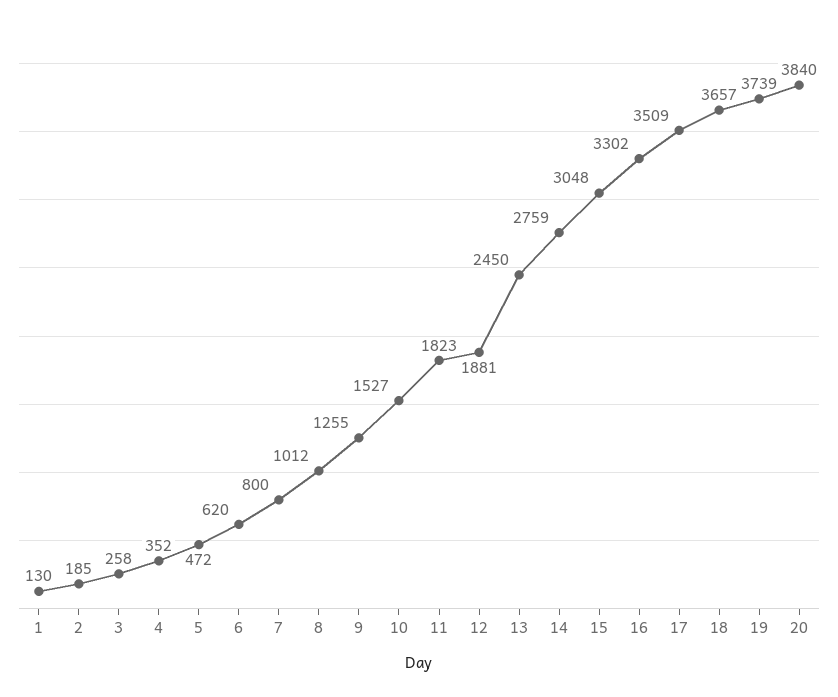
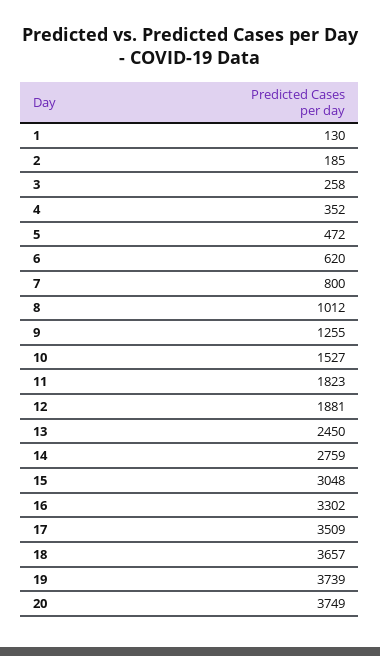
  {
    "1": 130,
    "2": 185,
    "3": 258,
    "4": 352,
    "5": 472,
    "6": 620,
    "7": 800,
    "8": 1012,
    "9": 1255,
    "10": 1527,
    "11": 1823,
    "12": 1881,
    "13": 2450,
    "14": 2759,
    "15": 3048,
    "16": 3302,
    "17": 3509,
    "18": 3657,
    "19": 3739,
-   "20": 3840
+   "20": 3749
  }

